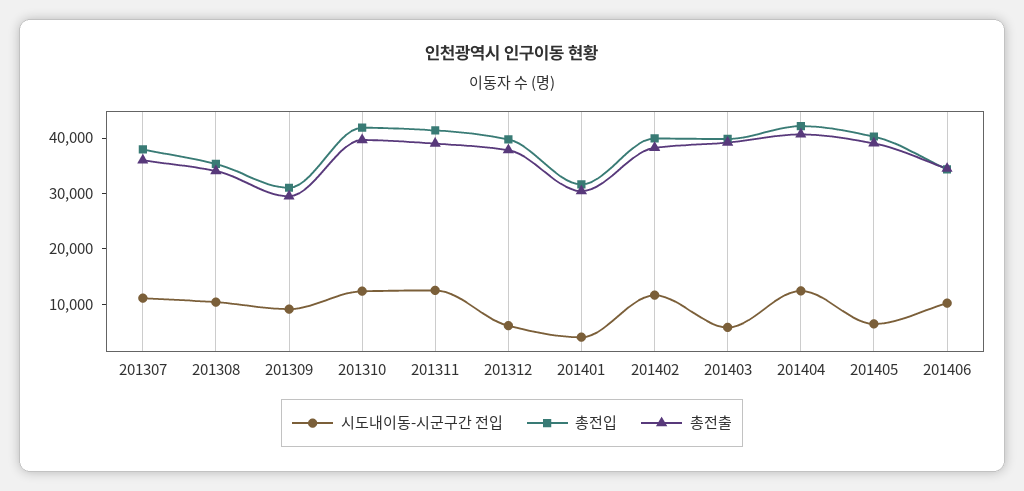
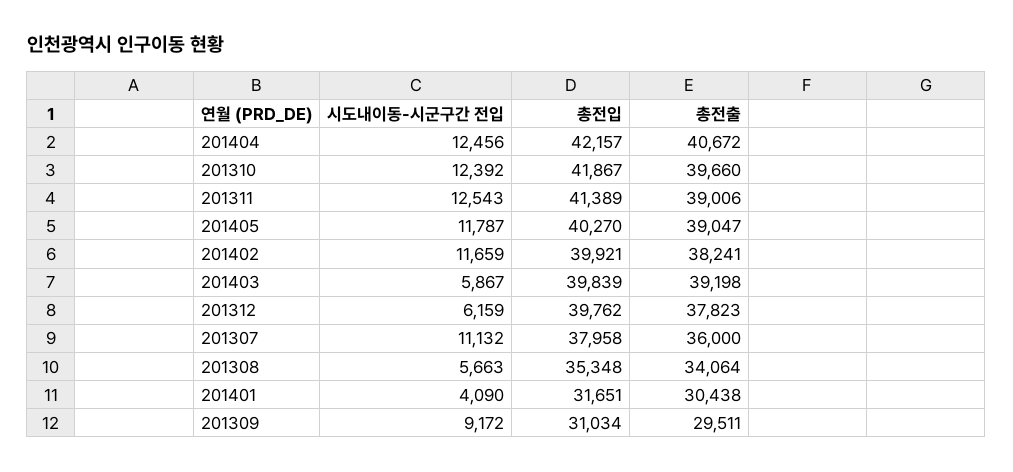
  {
    "시도내이동-시군구간 전입": {
      "201307": 11132,
-     "201308": 10000,
+     "201308": 5663,
      "201309": 9172,
      "201310": 12392,
      "201311": 12543,
      "201312": 6159,
      "201401": 4090,
      "201402": 11659,
      "201403": 5867,
      "201404": 12456,
-     "201405": 6000,
+     "201405": 11787
-     "201406": 10000
    },
    "총전입": {
      "201307": 37958,
      "201308": 35348,
      "201309": 31034,
      "201310": 41867,
      "201311": 41389,
      "201312": 39762,
      "201401": 31651,
      "201402": 39921,
      "201403": 39839,
      "201404": 42157,
-     "201405": 40270,
+     "201405": 40270
-     "201406": 34000
    },
    "총전출": {
      "201307": 36000,
      "201308": 34064,
      "201309": 29511,
      "201310": 39660,
      "201311": 39006,
      "201312": 37823,
      "201401": 30438,
      "201402": 38241,
      "201403": 39198,
      "201404": 40672,
-     "201405": 39047,
+     "201405": 39047
-     "201406": 34000
    }
  }

